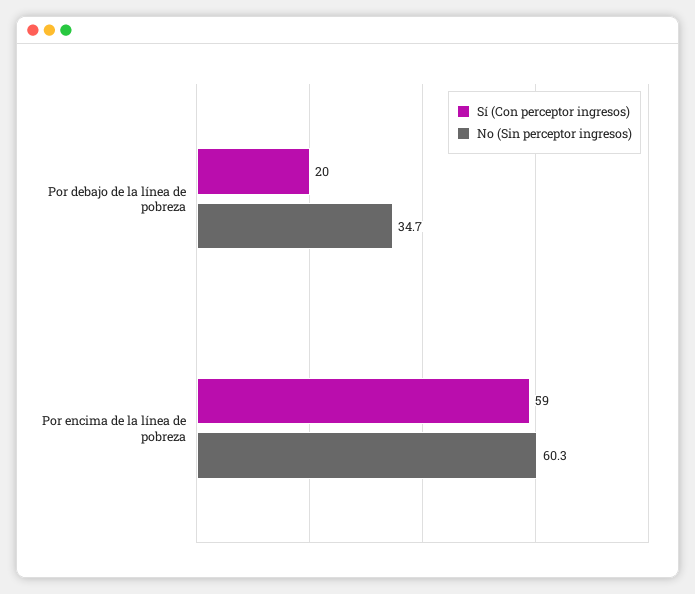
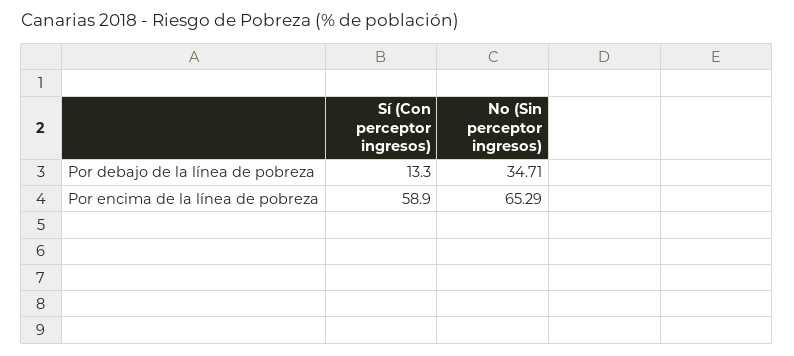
  {
    "Sí (Con perceptor ingresos)": {
-     "Por debajo de la línea de pobreza": 20,
+     "Por debajo de la línea de pobreza": 13.3,
      "Por encima de la línea de pobreza": 58.9
    },
    "No (Sin perceptor ingresos)": {
      "Por debajo de la línea de pobreza": 34.71,
-     "Por encima de la línea de pobreza": 60.3
+     "Por encima de la línea de pobreza": 65.29
    }
  }

